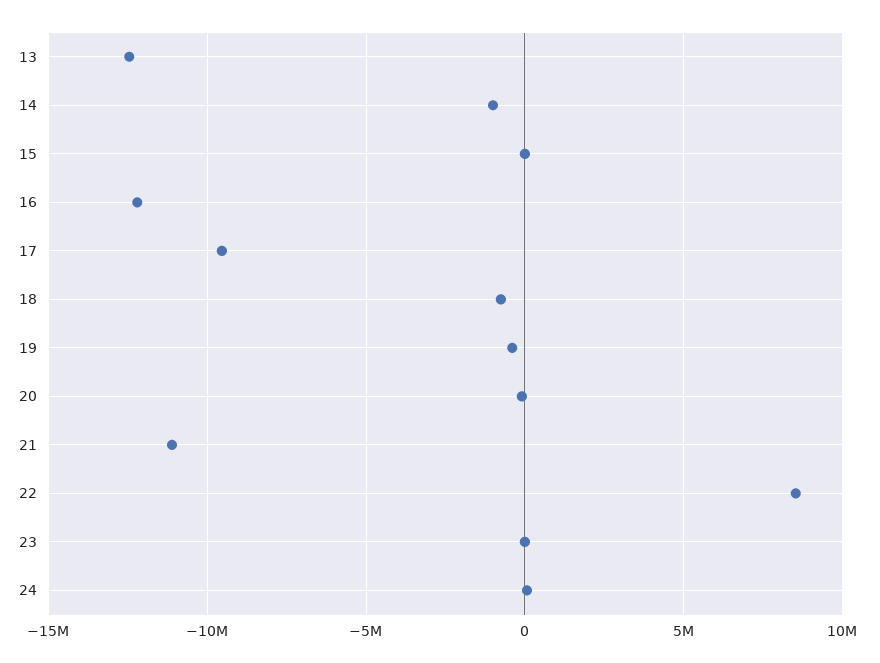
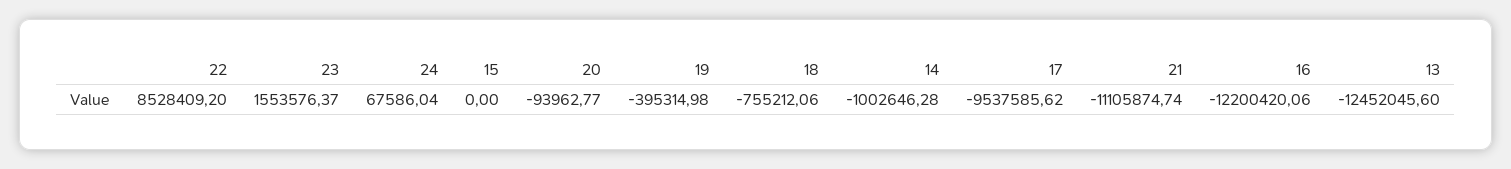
  {
    "13": -12452045.6,
    "14": -1002646.28,
    "15": 0,
    "16": -12200420.06,
    "17": -9537585.62,
    "18": -755212.06,
    "19": -395314.98,
    "20": -93962.77,
    "21": -11105874.74,
    "22": 8528409.2,
-   "23": 0,
+   "23": 1553576.37,
    "24": 67586.04
  }

